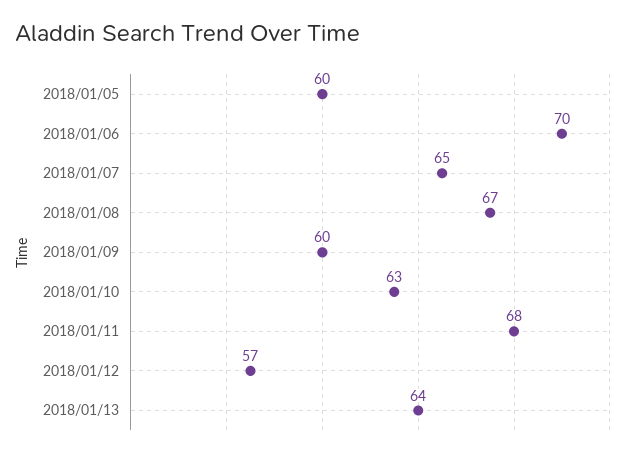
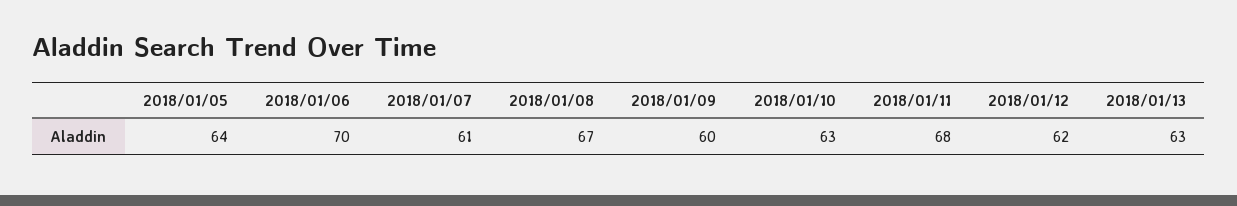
  {
-   "2018/01/05": 60,
+   "2018/01/05": 64,
    "2018/01/06": 70,
-   "2018/01/07": 65,
+   "2018/01/07": 61,
    "2018/01/08": 67,
    "2018/01/09": 60,
    "2018/01/10": 63,
    "2018/01/11": 68,
-   "2018/01/12": 57,
+   "2018/01/12": 62,
-   "2018/01/13": 64
+   "2018/01/13": 63
  }

